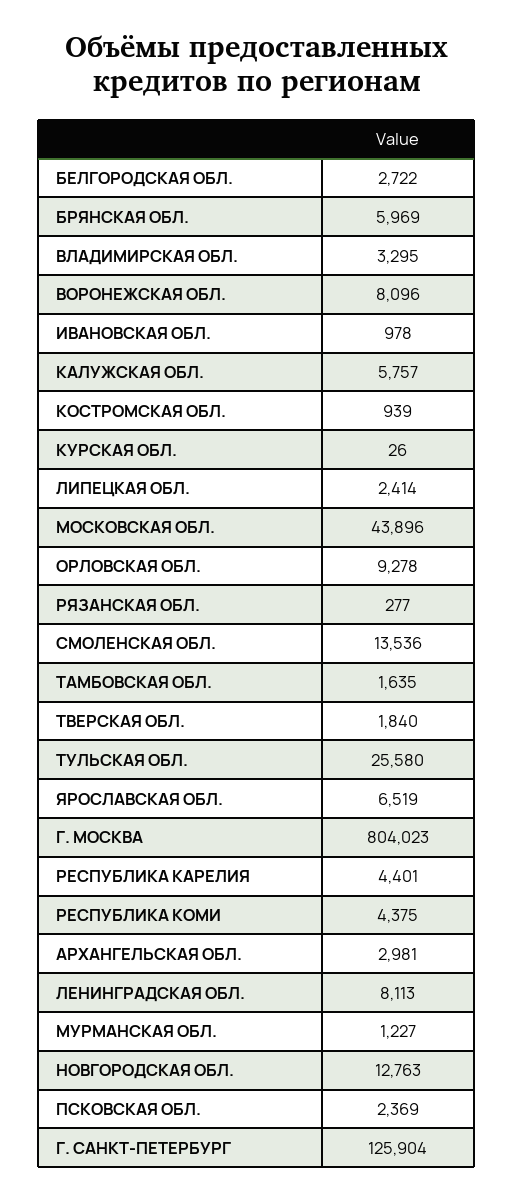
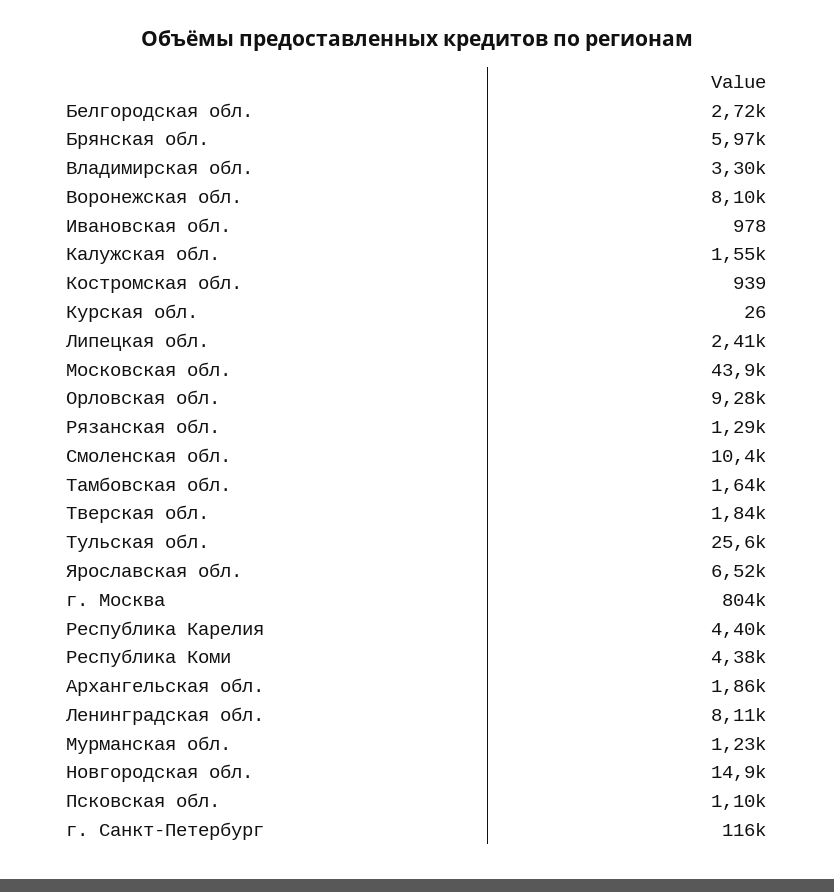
  {
    "БЕЛГОРОДСКАЯ ОБЛ.": 2722,
    "БРЯНСКАЯ ОБЛ.": 5969,
    "ВЛАДИМИРСКАЯ ОБЛ.": 3295,
    "ВОРОНЕЖСКАЯ ОБЛ.": 8096,
    "ИВАНОВСКАЯ ОБЛ.": 978,
-   "КАЛУЖСКАЯ ОБЛ.": 5757,
+   "КАЛУЖСКАЯ ОБЛ.": 1550,
    "КОСТРОМСКАЯ ОБЛ.": 939,
    "КУРСКАЯ ОБЛ.": 26,
    "ЛИПЕЦКАЯ ОБЛ.": 2414,
    "МОСКОВСКАЯ ОБЛ.": 43896,
    "ОРЛОВСКАЯ ОБЛ.": 9278,
-   "РЯЗАНСКАЯ ОБЛ.": 277,
+   "РЯЗАНСКАЯ ОБЛ.": 1290,
-   "СМОЛЕНСКАЯ ОБЛ.": 13536,
+   "СМОЛЕНСКАЯ ОБЛ.": 10400,
    "ТАМБОВСКАЯ ОБЛ.": 1635,
    "ТВЕРСКАЯ ОБЛ.": 1840,
    "ТУЛЬСКАЯ ОБЛ.": 25580,
    "ЯРОСЛАВСКАЯ ОБЛ.": 6519,
    "Г. МОСКВА": 804023,
    "РЕСПУБЛИКА КАРЕЛИЯ": 4401,
    "РЕСПУБЛИКА КОМИ": 4375,
-   "АРХАНГЕЛЬСКАЯ ОБЛ.": 2981,
+   "АРХАНГЕЛЬСКАЯ ОБЛ.": 1860,
    "ЛЕНИНГРАДСКАЯ ОБЛ.": 8113,
    "МУРМАНСКАЯ ОБЛ.": 1227,
-   "НОВГОРОДСКАЯ ОБЛ.": 12763,
+   "НОВГОРОДСКАЯ ОБЛ.": 14900,
-   "ПСКОВСКАЯ ОБЛ.": 2369,
+   "ПСКОВСКАЯ ОБЛ.": 1100,
-   "Г. САНКТ-ПЕТЕРБУРГ": 125904
+   "Г. САНКТ-ПЕТЕРБУРГ": 116000
  }

